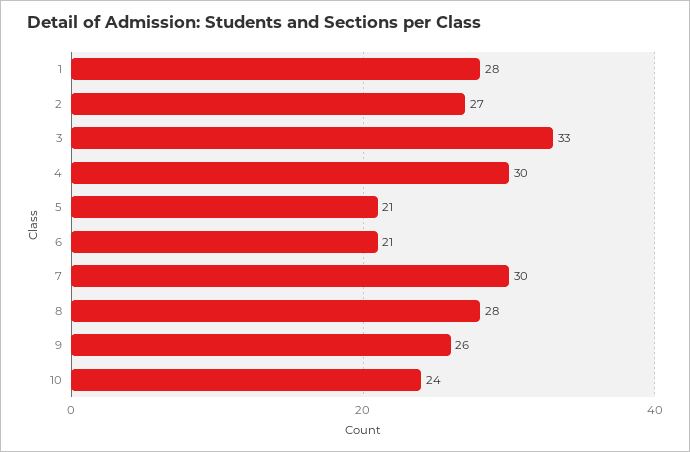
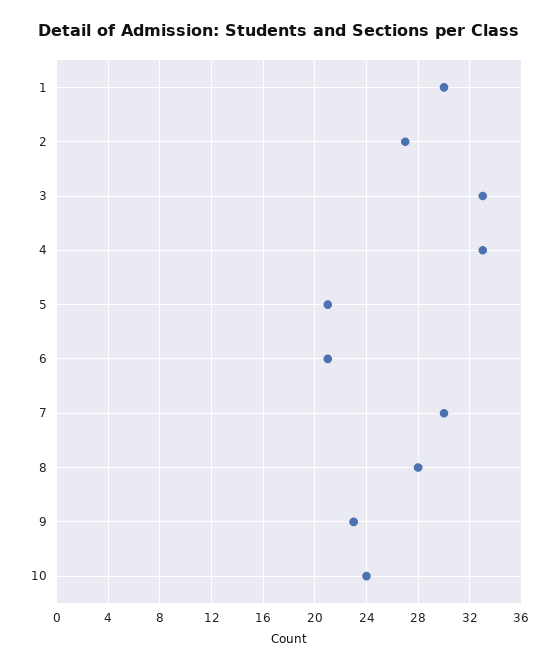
  {
-   "1": 28,
+   "1": 30,
    "2": 27,
    "3": 33,
-   "4": 30,
+   "4": 33,
    "5": 21,
    "6": 21,
    "7": 30,
    "8": 28,
-   "9": 26,
+   "9": 23,
    "10": 24
  }

